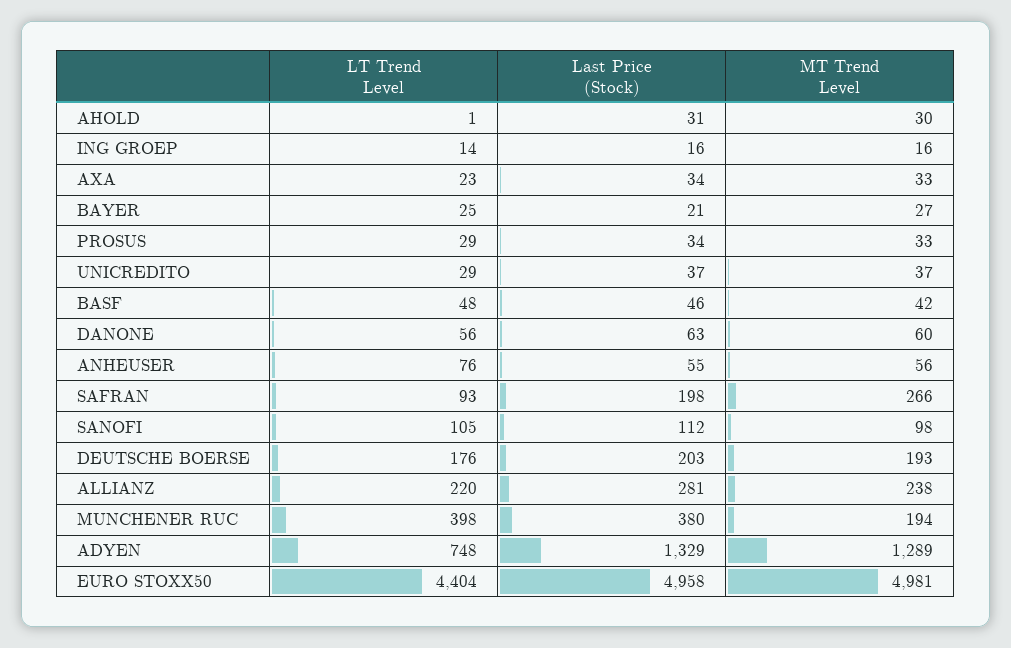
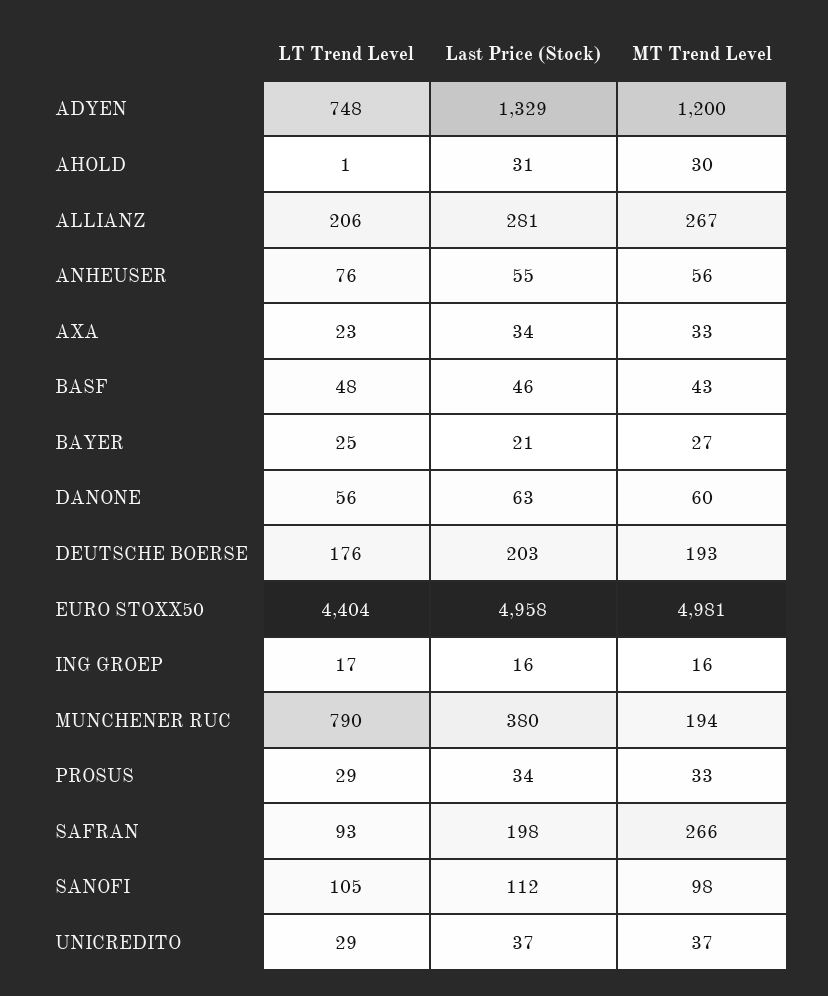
  {
    "LT Trend Level": {
      "AHOLD": 1,
-     "ING GROEP": 14,
+     "ING GROEP": 17,
      "AXA": 23,
      "BAYER": 25,
      "PROSUS": 29,
      "UNICREDITO": 29,
      "BASF": 48,
      "DANONE": 56,
      "ANHEUSER": 76,
      "SAFRAN": 93,
      "SANOFI": 105,
      "DEUTSCHE BOERSE": 176,
-     "ALLIANZ": 220,
+     "ALLIANZ": 206,
-     "MUNCHENER RUC": 398,
+     "MUNCHENER RUC": 790,
      "ADYEN": 748,
      "EURO STOXX50": 4404
    },
    "Last Price (Stock)": {
      "AHOLD": 31,
      "ING GROEP": 16,
      "AXA": 34,
      "BAYER": 21,
      "PROSUS": 34,
      "UNICREDITO": 37,
      "BASF": 46,
      "DANONE": 63,
      "ANHEUSER": 55,
      "SAFRAN": 198,
      "SANOFI": 112,
      "DEUTSCHE BOERSE": 203,
      "ALLIANZ": 281,
      "MUNCHENER RUC": 380,
      "ADYEN": 1329,
      "EURO STOXX50": 4958
    },
    "MT Trend Level": {
      "AHOLD": 30,
      "ING GROEP": 16,
      "AXA": 33,
      "BAYER": 27,
      "PROSUS": 33,
      "UNICREDITO": 37,
-     "BASF": 42,
+     "BASF": 43,
      "DANONE": 60,
      "ANHEUSER": 56,
      "SAFRAN": 266,
      "SANOFI": 98,
      "DEUTSCHE BOERSE": 193,
-     "ALLIANZ": 238,
+     "ALLIANZ": 267,
      "MUNCHENER RUC": 194,
-     "ADYEN": 1289,
+     "ADYEN": 1200,
      "EURO STOXX50": 4981
    }
  }

